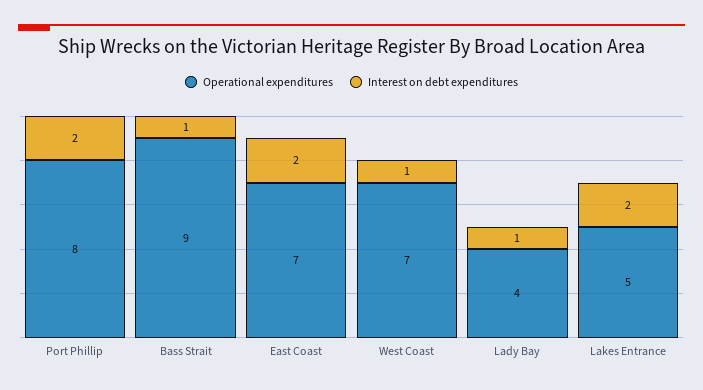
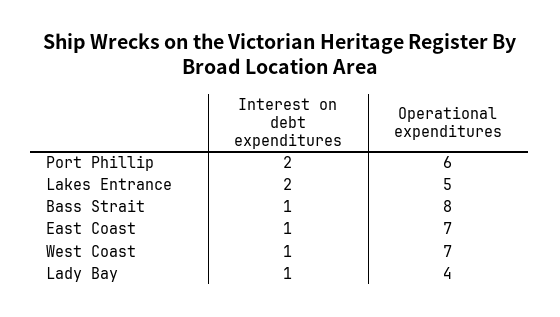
  {
    "Operational expenditures": {
-     "Port Phillip": 8,
+     "Port Phillip": 6,
-     "Bass Strait": 9,
+     "Bass Strait": 8,
      "East Coast": 7,
      "West Coast": 7,
      "Lady Bay": 4,
      "Lakes Entrance": 5
    },
    "Interest on debt expenditures": {
      "Port Phillip": 2,
      "Bass Strait": 1,
-     "East Coast": 2,
+     "East Coast": 1,
      "West Coast": 1,
      "Lady Bay": 1,
      "Lakes Entrance": 2
    }
  }

